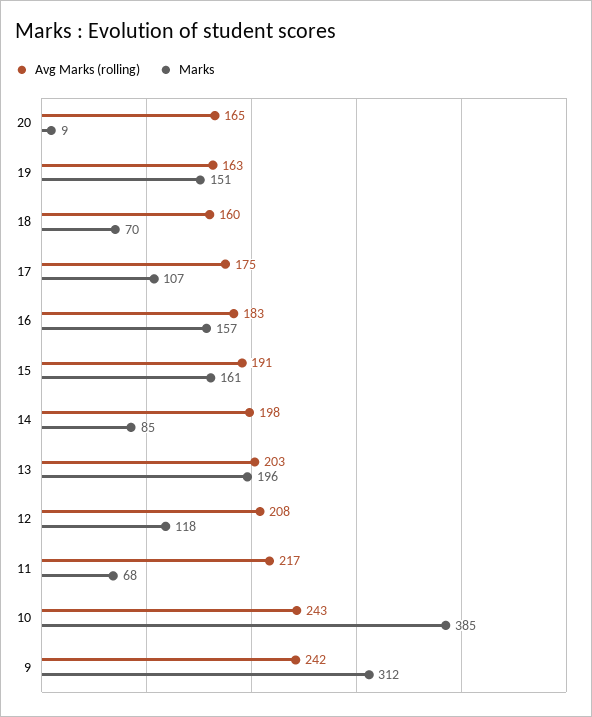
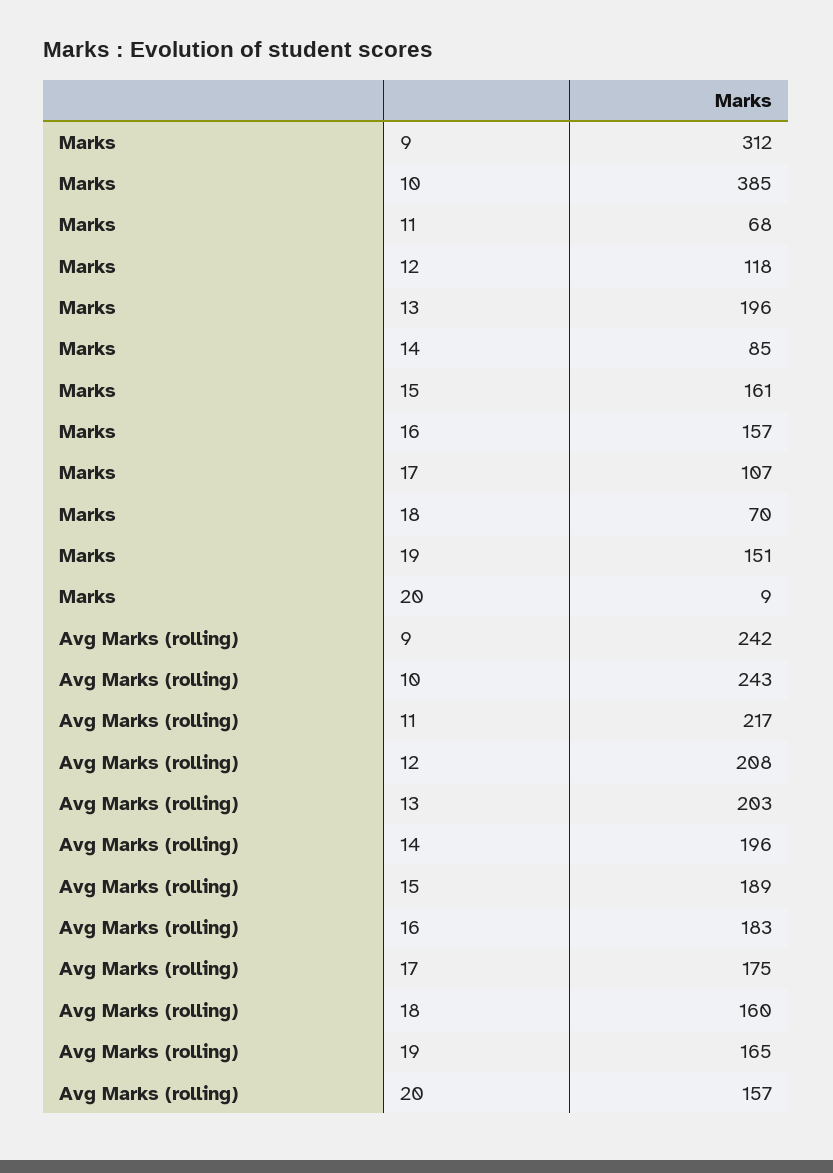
  {
    "Avg Marks (rolling)": {
-     "20": 165,
+     "20": 157,
-     "19": 163,
+     "19": 165,
      "18": 160,
      "17": 175,
      "16": 183,
-     "15": 191,
+     "15": 189,
-     "14": 198,
+     "14": 196,
      "13": 203,
      "12": 208,
      "11": 217,
      "10": 243,
      "9": 242
    },
    "Marks": {
      "20": 9,
      "19": 151,
      "18": 70,
      "17": 107,
      "16": 157,
      "15": 161,
      "14": 85,
      "13": 196,
      "12": 118,
      "11": 68,
      "10": 385,
      "9": 312
    }
  }

